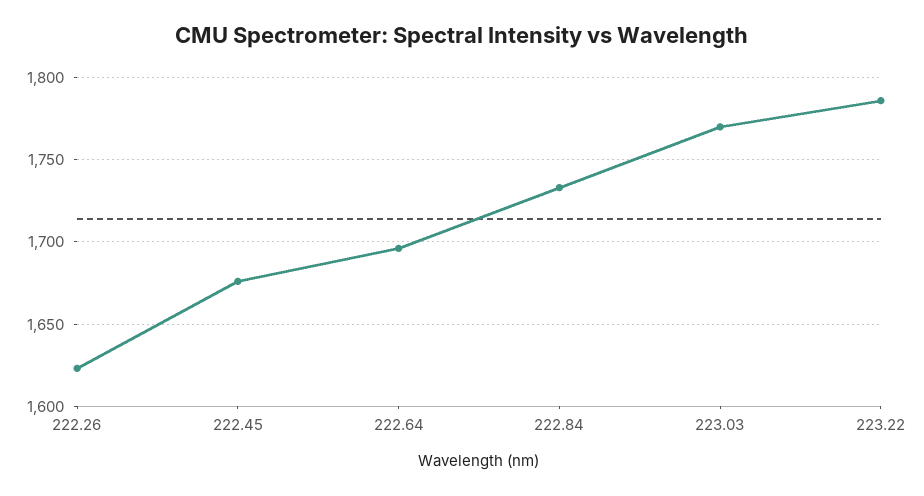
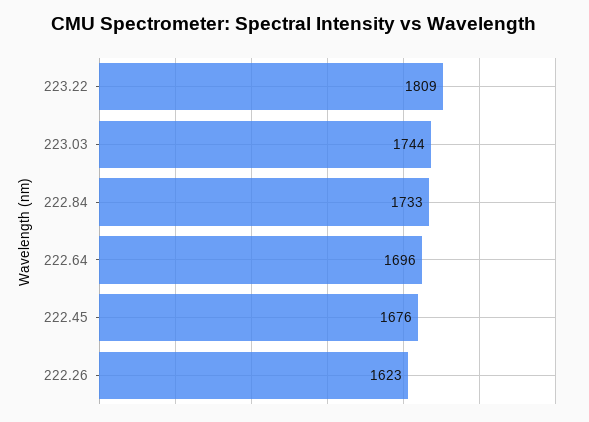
  {
    "222.26": 1623,
    "222.45": 1676,
    "222.64": 1696,
    "222.84": 1733,
-   "223.03": 1770,
+   "223.03": 1744,
-   "223.22": 1785
+   "223.22": 1809
  }

